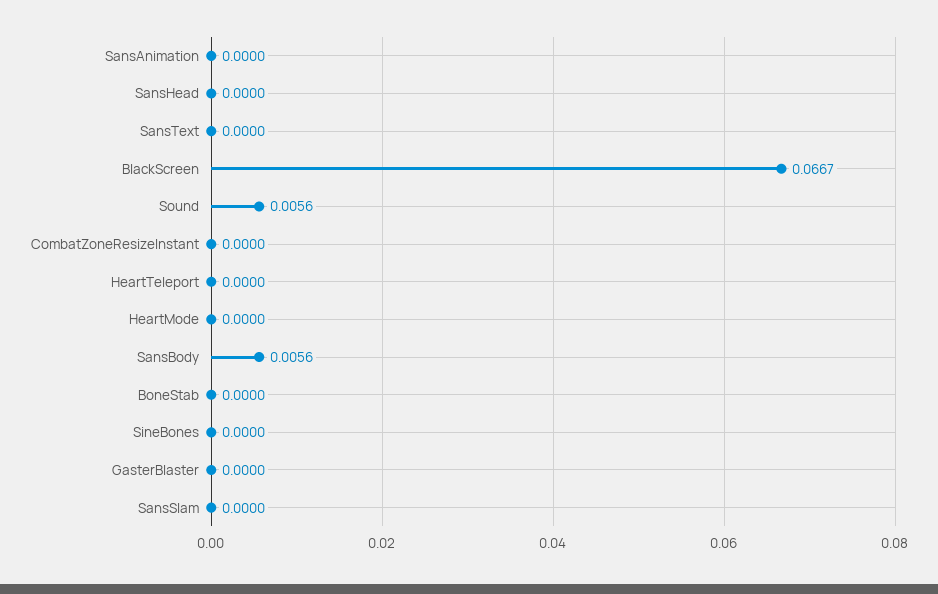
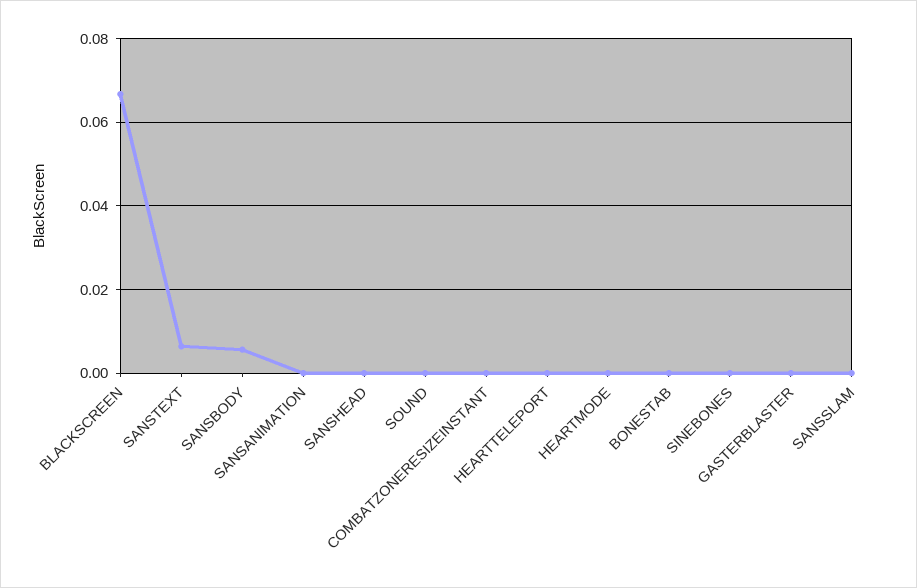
  {
    "SansAnimation": 0,
    "SansHead": 0,
-   "SansText": 0,
+   "SansText": 0.006,
    "BlackScreen": 0.0667,
-   "Sound": 0.0056,
+   "Sound": 0,
    "CombatZoneResizeInstant": 0,
    "HeartTeleport": 0,
    "HeartMode": 0,
    "SansBody": 0.0056,
    "BoneStab": 0,
    "SineBones": 0,
    "GasterBlaster": 0,
    "SansSlam": 0
  }

